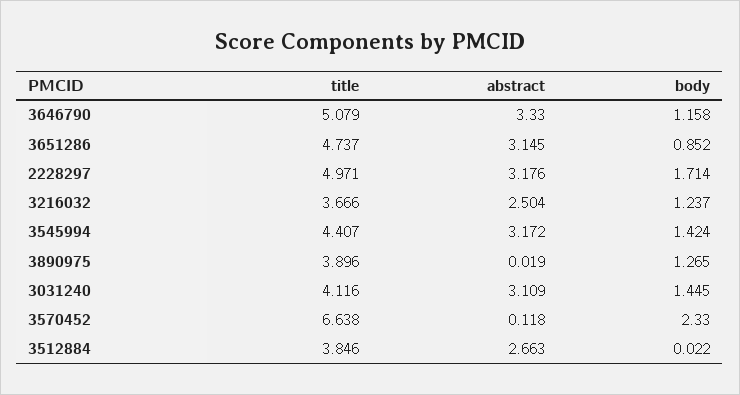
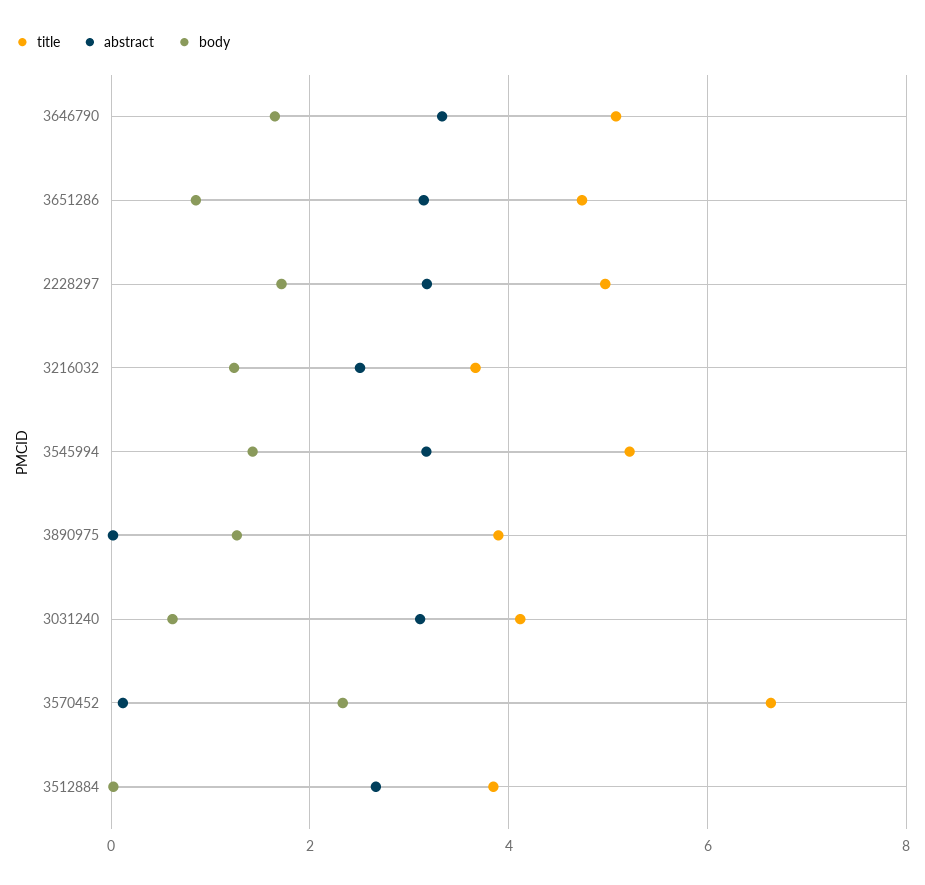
  {
    "title": {
      "3646790": 5.079,
      "3651286": 4.737,
      "2228297": 4.971,
      "3216032": 3.666,
-     "3545994": 4.407,
+     "3545994": 5.2,
      "3890975": 3.896,
      "3031240": 4.116,
      "3570452": 6.638,
      "3512884": 3.846
    },
    "abstract": {
      "3646790": 3.33,
      "3651286": 3.145,
      "2228297": 3.176,
      "3216032": 2.504,
      "3545994": 3.172,
      "3890975": 0.019,
      "3031240": 3.109,
      "3570452": 0.118,
      "3512884": 2.663
    },
    "body": {
-     "3646790": 1.158,
+     "3646790": 1.6,
      "3651286": 0.852,
      "2228297": 1.714,
      "3216032": 1.237,
      "3545994": 1.424,
      "3890975": 1.265,
-     "3031240": 1.445,
+     "3031240": 0.6,
      "3570452": 2.33,
      "3512884": 0.022
    }
  }

